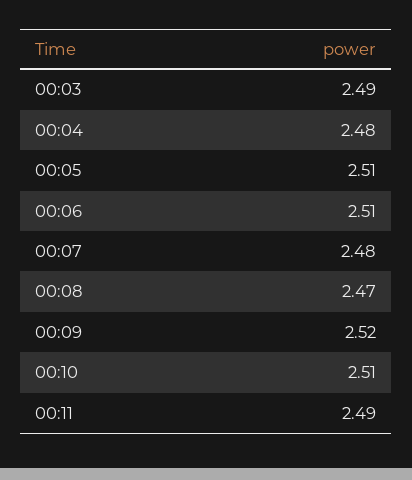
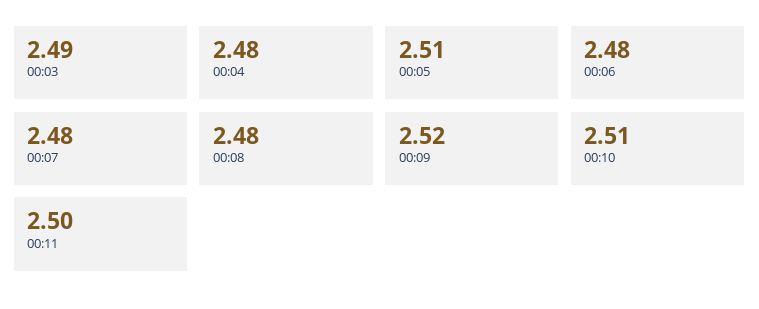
  {
    "00:03": 2.49,
    "00:04": 2.48,
    "00:05": 2.51,
-   "00:06": 2.51,
+   "00:06": 2.48,
    "00:07": 2.48,
-   "00:08": 2.47,
+   "00:08": 2.48,
    "00:09": 2.52,
    "00:10": 2.51,
-   "00:11": 2.49
+   "00:11": 2.5
  }

